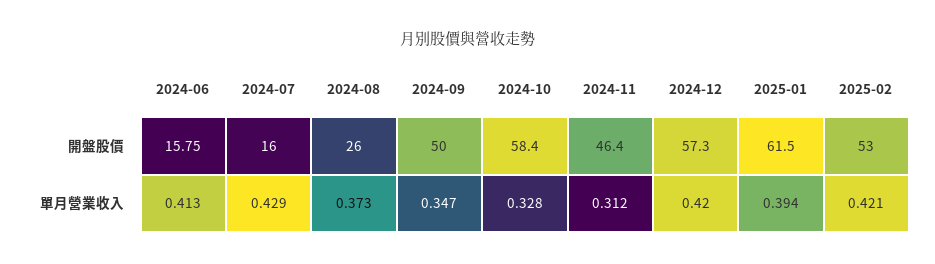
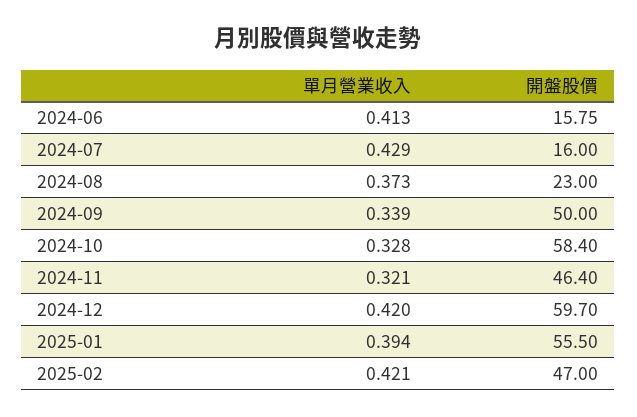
  {
    "2024-06": {
      "開盤股價": 15.75,
      "單月營業收入": 0.413
    },
    "2024-07": {
      "開盤股價": 16,
      "單月營業收入": 0.429
    },
    "2024-08": {
-     "開盤股價": 26,
+     "開盤股價": 23,
      "單月營業收入": 0.373
    },
    "2024-09": {
      "開盤股價": 50,
-     "單月營業收入": 0.347
+     "單月營業收入": 0.339
    },
    "2024-10": {
      "開盤股價": 58.4,
      "單月營業收入": 0.328
    },
    "2024-11": {
      "開盤股價": 46.4,
-     "單月營業收入": 0.312
+     "單月營業收入": 0.321
    },
    "2024-12": {
-     "開盤股價": 57.3,
+     "開盤股價": 59.7,
      "單月營業收入": 0.42
    },
    "2025-01": {
-     "開盤股價": 61.5,
+     "開盤股價": 55.5,
      "單月營業收入": 0.394
    },
    "2025-02": {
-     "開盤股價": 53,
+     "開盤股價": 47,
      "單月營業收入": 0.421
    }
  }

